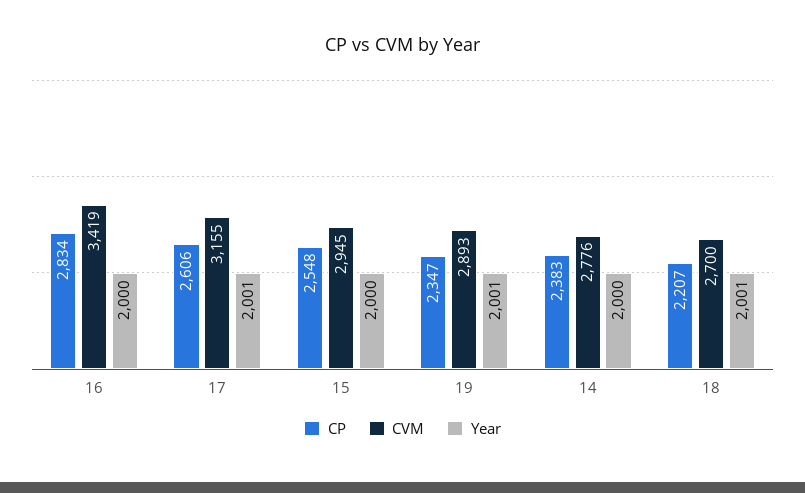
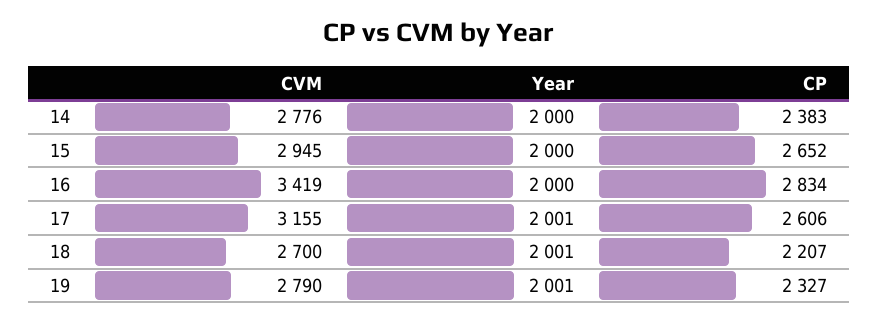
  {
    "CP": {
      "16": 2834,
      "17": 2606,
-     "15": 2548,
+     "15": 2652,
-     "19": 2347,
+     "19": 2327,
      "14": 2383,
      "18": 2207
    },
    "CVM": {
      "16": 3419,
      "17": 3155,
      "15": 2945,
-     "19": 2893,
+     "19": 2790,
      "14": 2776,
      "18": 2700
    },
    "Year": {
      "16": 2000,
      "17": 2001,
      "15": 2000,
      "19": 2001,
      "14": 2000,
      "18": 2001
    }
  }

